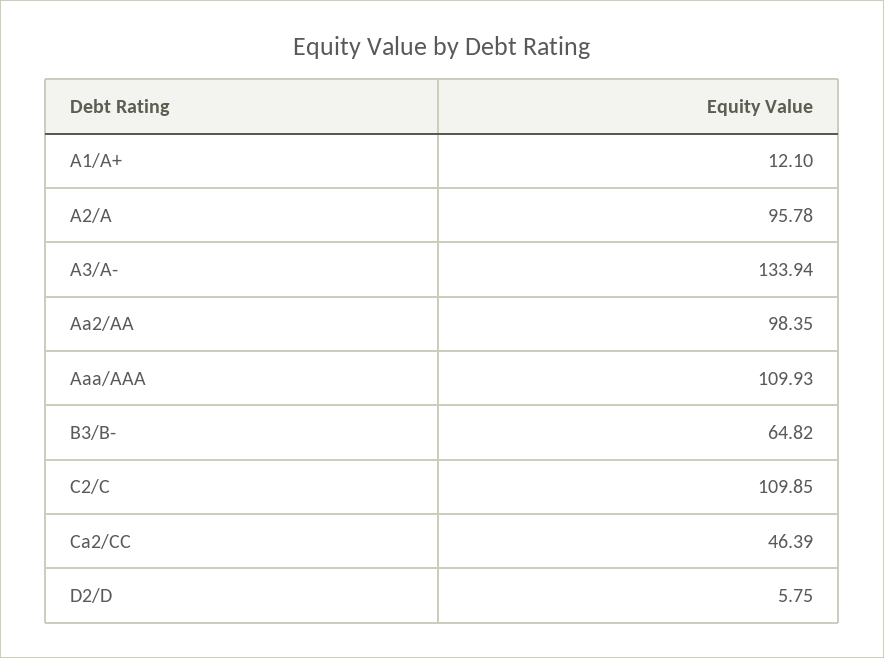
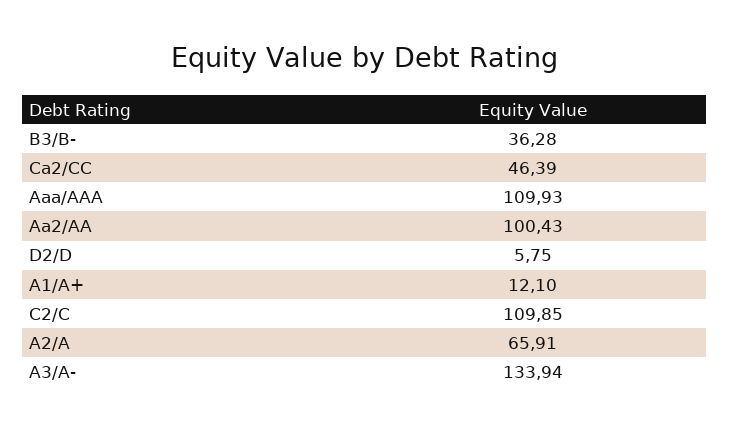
  {
    "A1/A+": 12.1,
-   "A2/A": 95.78,
+   "A2/A": 65.91,
    "A3/A-": 133.94,
-   "Aa2/AA": 98.35,
+   "Aa2/AA": 100.43,
    "Aaa/AAA": 109.93,
-   "B3/B-": 64.82,
+   "B3/B-": 36.28,
    "C2/C": 109.85,
    "Ca2/CC": 46.39,
    "D2/D": 5.75
  }

